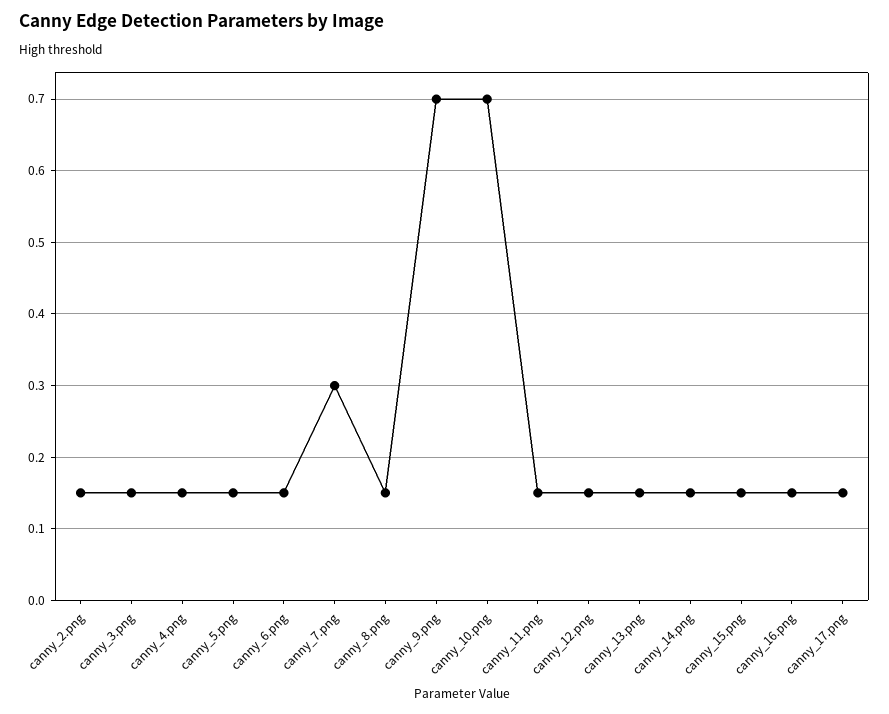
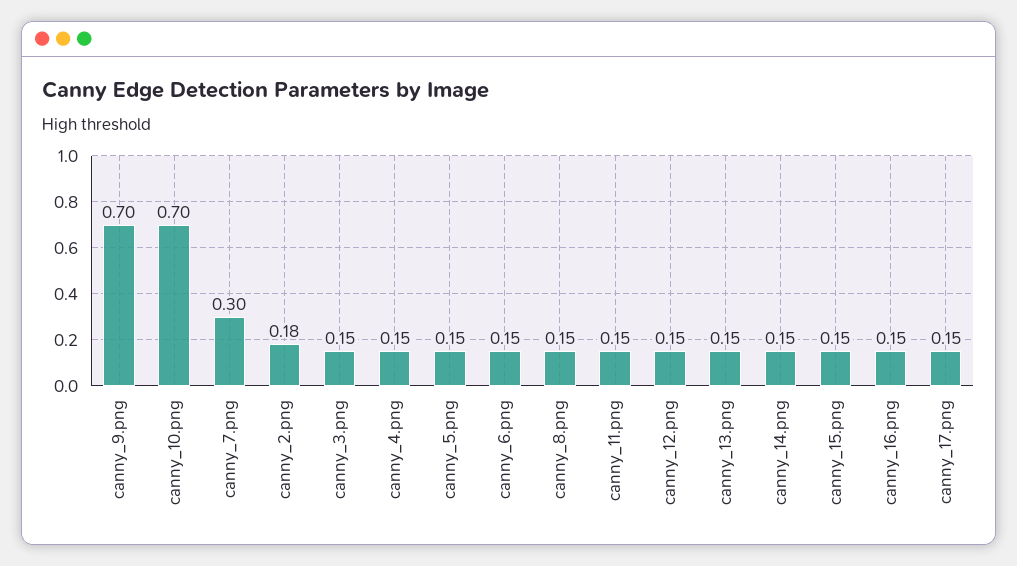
  {
-   "canny_2.png": 0.15,
+   "canny_2.png": 0.18,
    "canny_3.png": 0.15,
    "canny_4.png": 0.15,
    "canny_5.png": 0.15,
    "canny_6.png": 0.15,
    "canny_7.png": 0.3,
    "canny_8.png": 0.15,
    "canny_9.png": 0.7,
    "canny_10.png": 0.7,
    "canny_11.png": 0.15,
    "canny_12.png": 0.15,
    "canny_13.png": 0.15,
    "canny_14.png": 0.15,
    "canny_15.png": 0.15,
    "canny_16.png": 0.15,
    "canny_17.png": 0.15
  }

